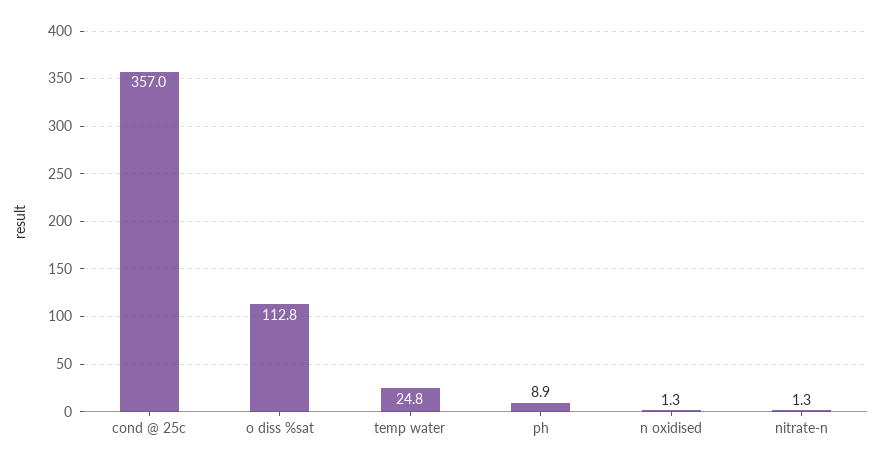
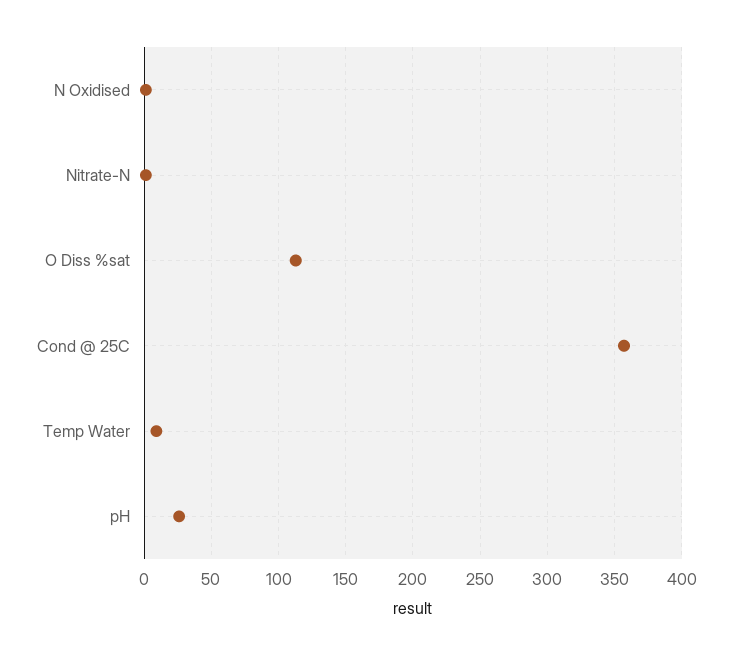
  {
    "cond @ 25c": 357,
    "o diss %sat": 112.8,
-   "temp water": 24.8,
+   "temp water": 10,
-   "ph": 8.9,
+   "ph": 25,
    "n oxidised": 1.3,
    "nitrate-n": 1.3
  }

